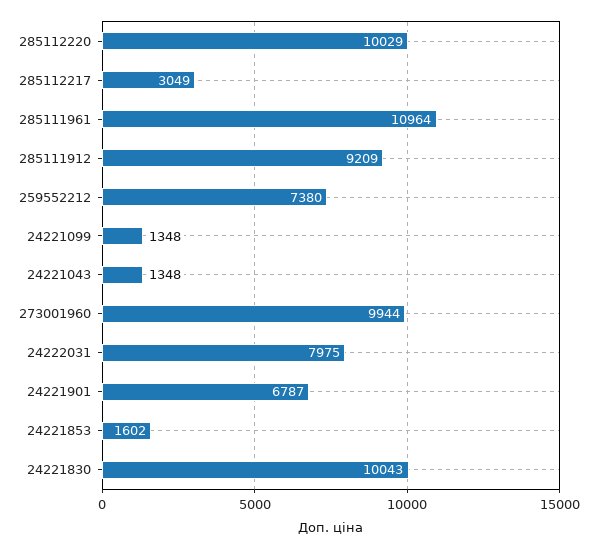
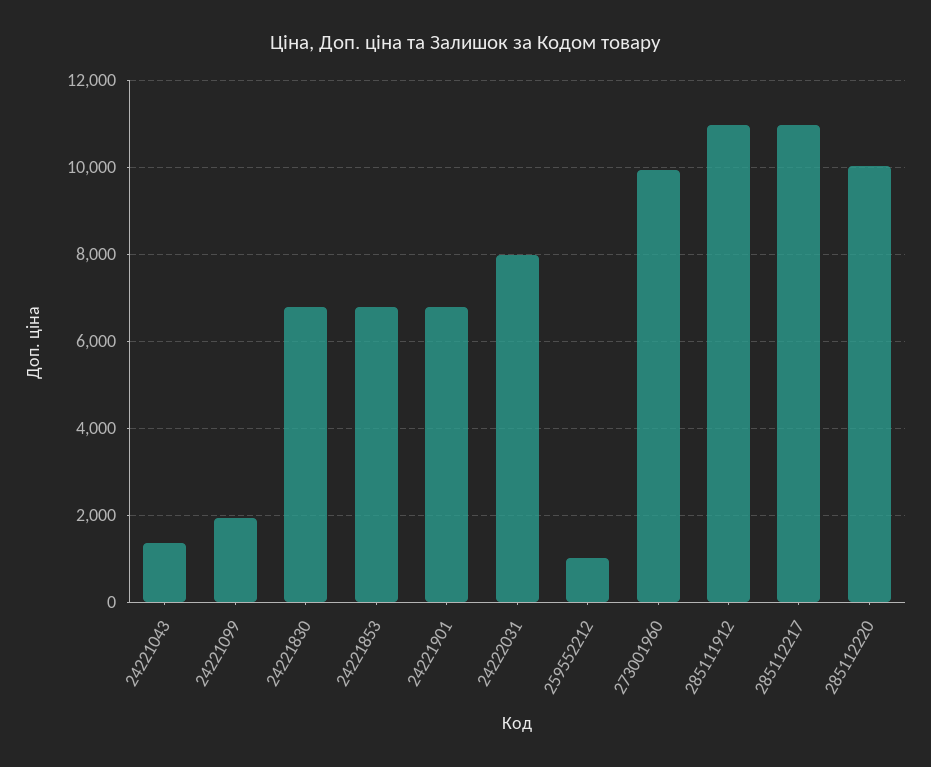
  {
    "285112220": 10029,
-   "285112217": 3049,
+   "285112217": 11000,
-   "285111961": 10964,
-   "285111912": 9209,
+   "285111912": 11000,
-   "259552212": 7380,
+   "259552212": 1000,
-   "24221099": 1348,
+   "24221099": 2000,
    "24221043": 1348,
    "273001960": 9944,
    "24222031": 7975,
    "24221901": 6787,
-   "24221853": 1602,
+   "24221853": 6800,
-   "24221830": 10043
+   "24221830": 6800
  }

